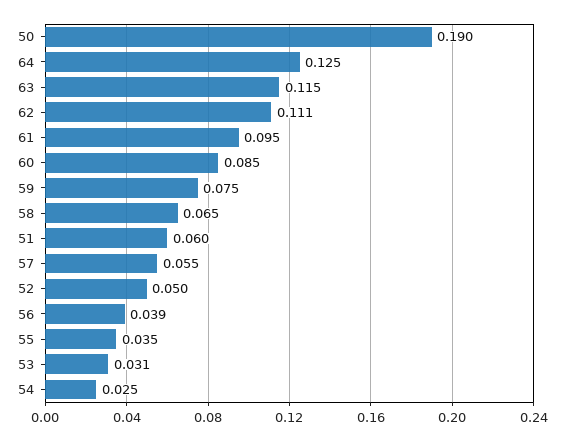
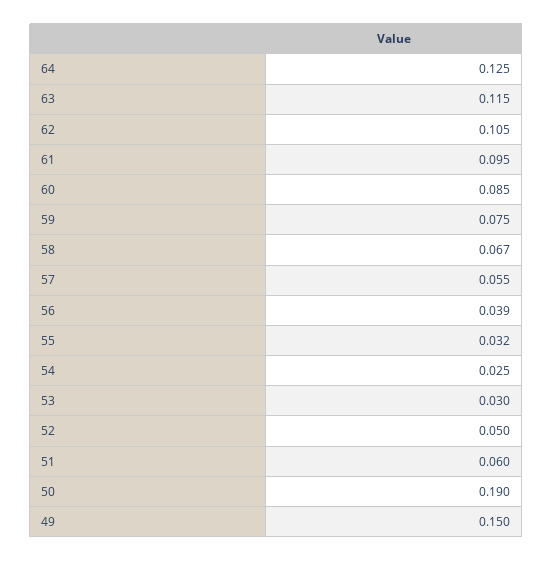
  {
    "50": 0.19,
    "64": 0.125,
    "63": 0.115,
-   "62": 0.111,
+   "62": 0.105,
    "61": 0.095,
    "60": 0.085,
    "59": 0.075,
-   "58": 0.065,
+   "58": 0.067,
    "51": 0.06,
    "57": 0.055,
    "52": 0.05,
    "56": 0.039,
-   "55": 0.035,
+   "55": 0.032,
-   "53": 0.031,
+   "53": 0.03,
-   "54": 0.025
+   "54": 0.025,
+   "49": 0.15
  }

